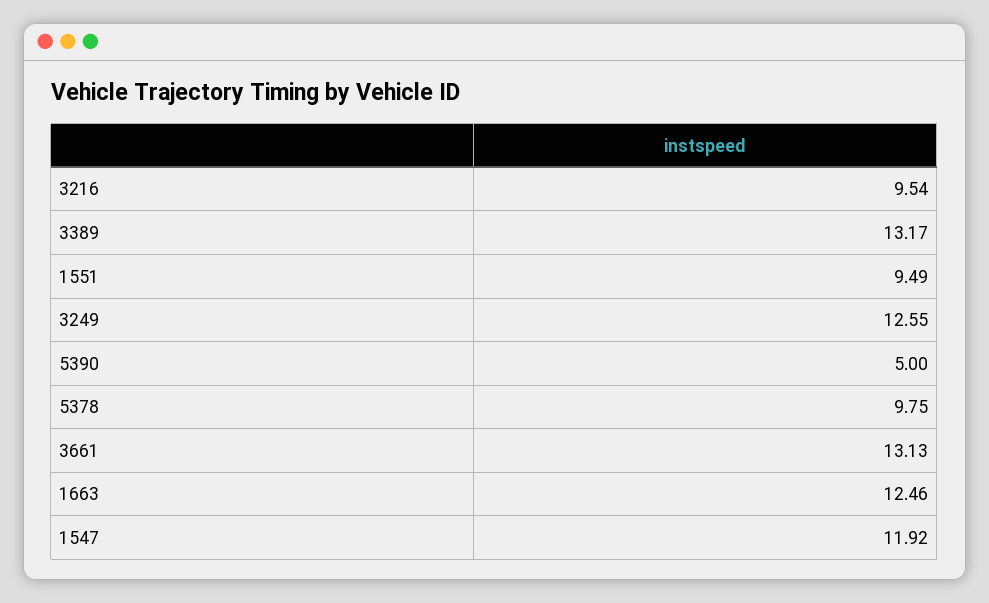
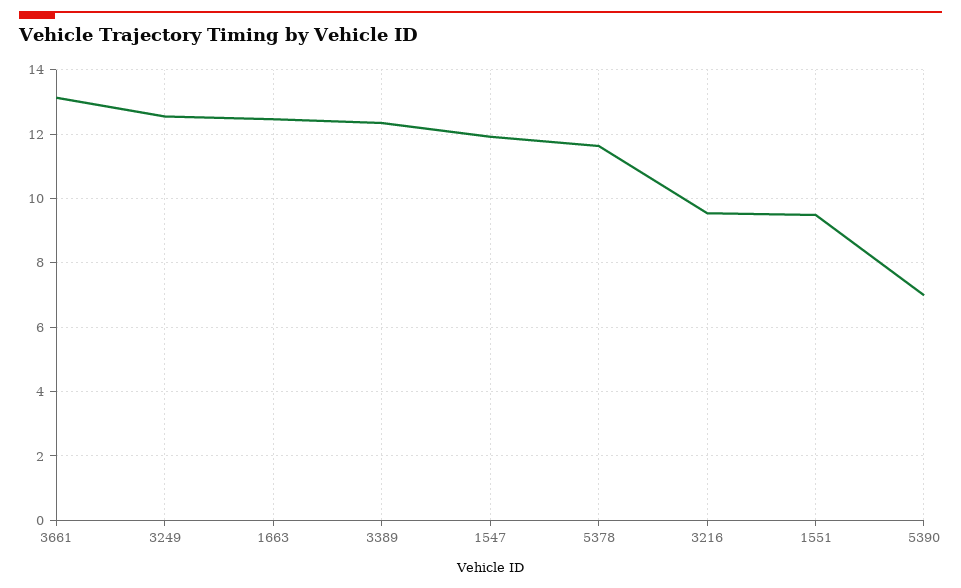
  {
    "3216": 9.54,
-   "3389": 13.17,
+   "3389": 12.4,
    "1551": 9.49,
    "3249": 12.55,
-   "5390": 5,
+   "5390": 7,
-   "5378": 9.75,
+   "5378": 11.6,
    "3661": 13.13,
    "1663": 12.46,
    "1547": 11.92
  }

